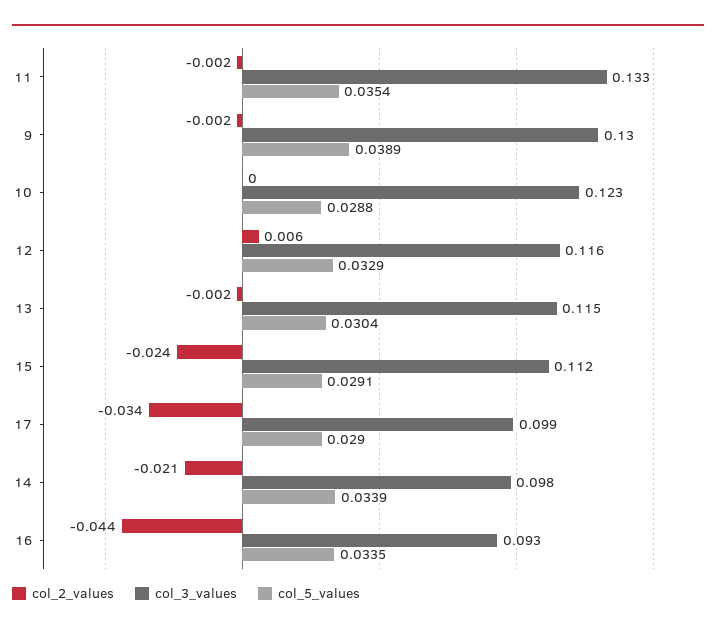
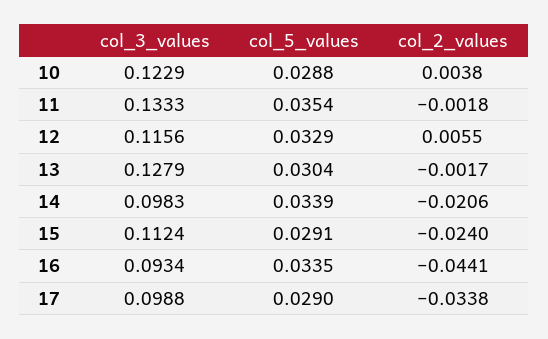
  {
    "col_2_values": {
      "11": -0.0018,
-     "9": -0.002,
-     "10": 0,
+     "10": 0.0038,
      "12": 0.0055,
      "13": -0.0017,
      "15": -0.024,
      "17": -0.0338,
      "14": -0.0206,
      "16": -0.0441
    },
    "col_3_values": {
      "11": 0.1333,
-     "9": 0.13,
      "10": 0.1229,
      "12": 0.1156,
-     "13": 0.115,
+     "13": 0.1279,
      "15": 0.1124,
      "17": 0.0988,
      "14": 0.0983,
      "16": 0.0934
    },
    "col_5_values": {
      "11": 0.0354,
-     "9": 0.0389,
      "10": 0.0288,
      "12": 0.0329,
      "13": 0.0304,
      "15": 0.0291,
      "17": 0.029,
      "14": 0.0339,
      "16": 0.0335
    }
  }

